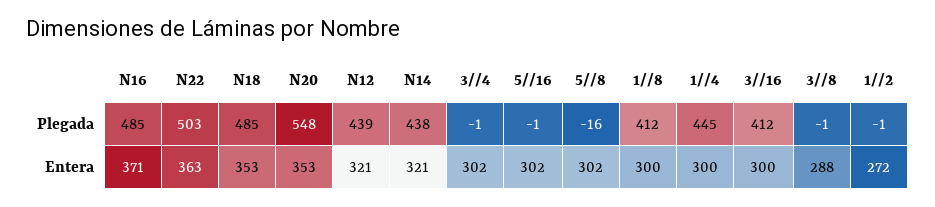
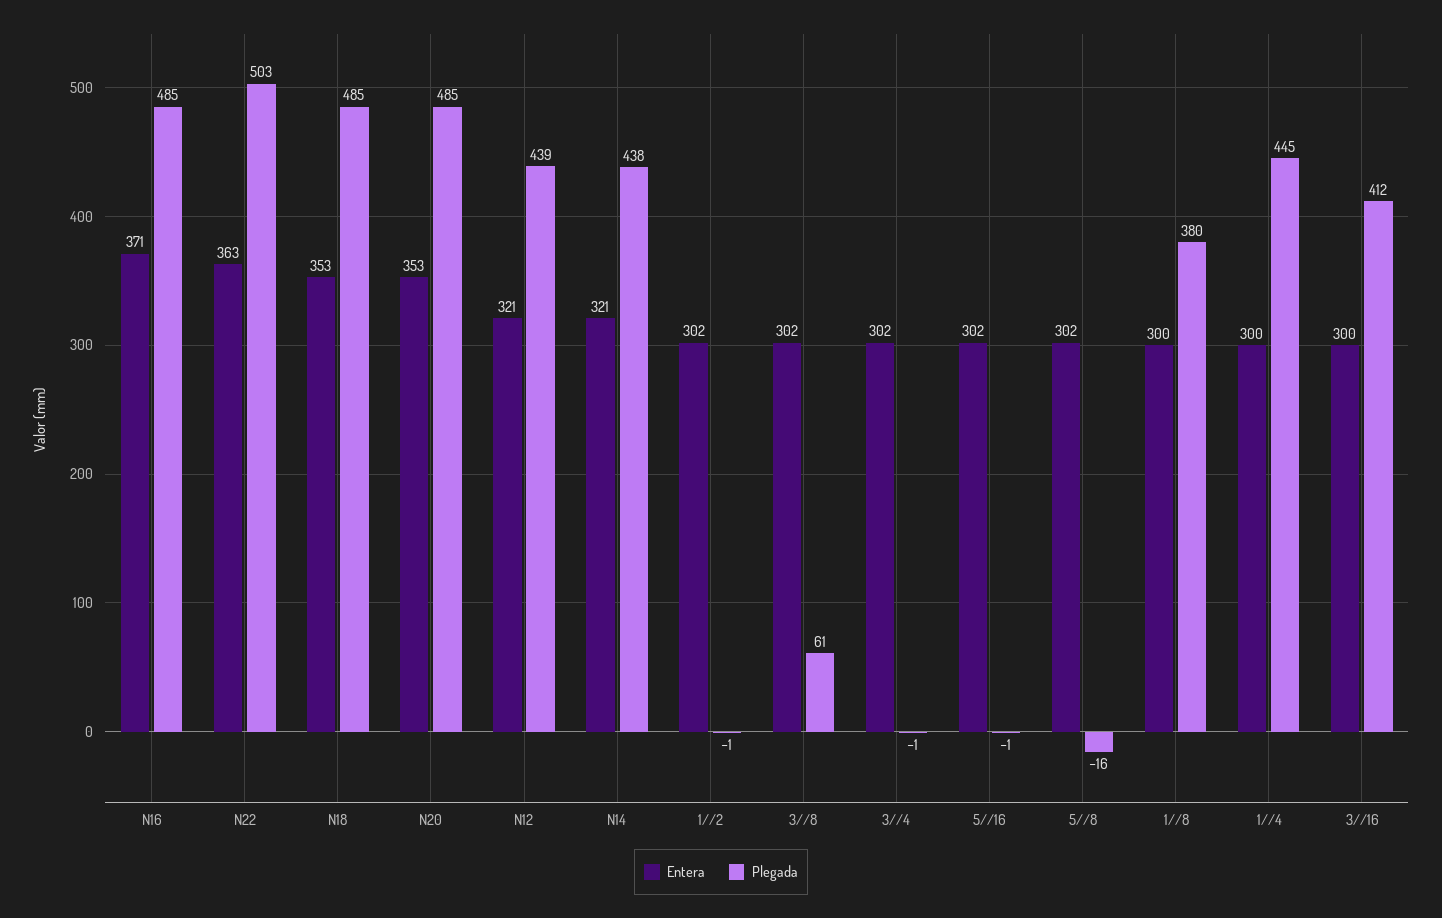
  {
    "Plegada": {
      "N16": 485,
      "N22": 503,
      "N18": 485,
-     "N20": 548,
+     "N20": 485,
      "N12": 439,
      "N14": 438,
      "3//4": -1,
      "5//16": -1,
      "5//8": -16,
-     "1//8": 412,
+     "1//8": 380,
      "1//4": 445,
      "3//16": 412,
-     "3//8": -1,
+     "3//8": 61,
      "1//2": -1
    },
    "Entera": {
      "N16": 371,
      "N22": 363,
      "N18": 353,
      "N20": 353,
      "N12": 321,
      "N14": 321,
      "3//4": 302,
      "5//16": 302,
      "5//8": 302,
      "1//8": 300,
      "1//4": 300,
      "3//16": 300,
-     "3//8": 288,
+     "3//8": 302,
-     "1//2": 272
+     "1//2": 302
    }
  }

